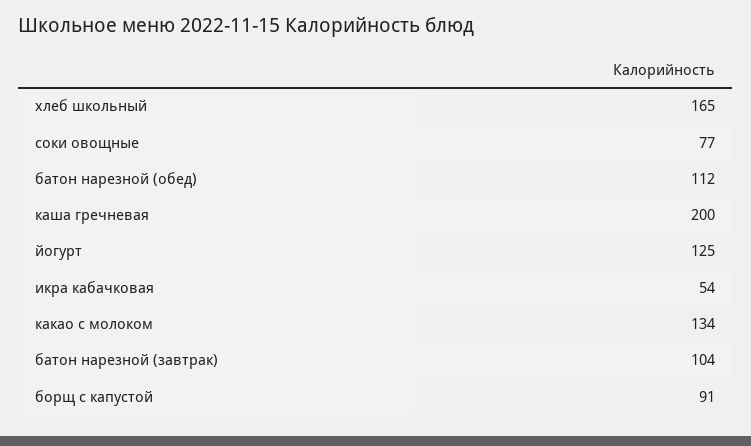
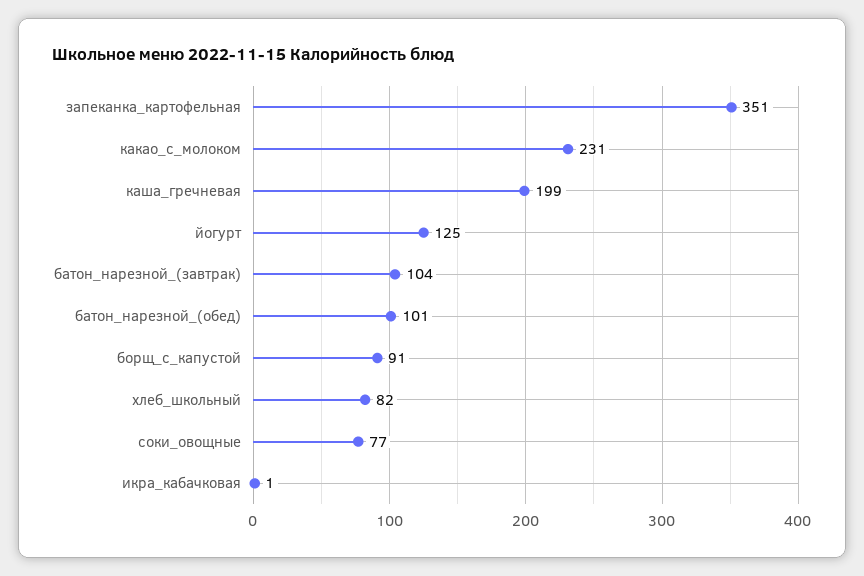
  {
-   "хлеб школьный": 165,
+   "хлеб школьный": 82,
    "соки овощные": 77,
-   "батон нарезной (обед)": 112,
+   "батон нарезной (обед)": 101,
-   "каша гречневая": 200,
+   "каша гречневая": 199,
    "йогурт": 125,
-   "икра кабачковая": 54,
+   "икра кабачковая": 1,
-   "какао с молоком": 134,
+   "какао с молоком": 231,
    "батон нарезной (завтрак)": 104,
-   "борщ с капустой": 91
+   "борщ с капустой": 91,
+   "запеканка_картофельная": 351
  }

